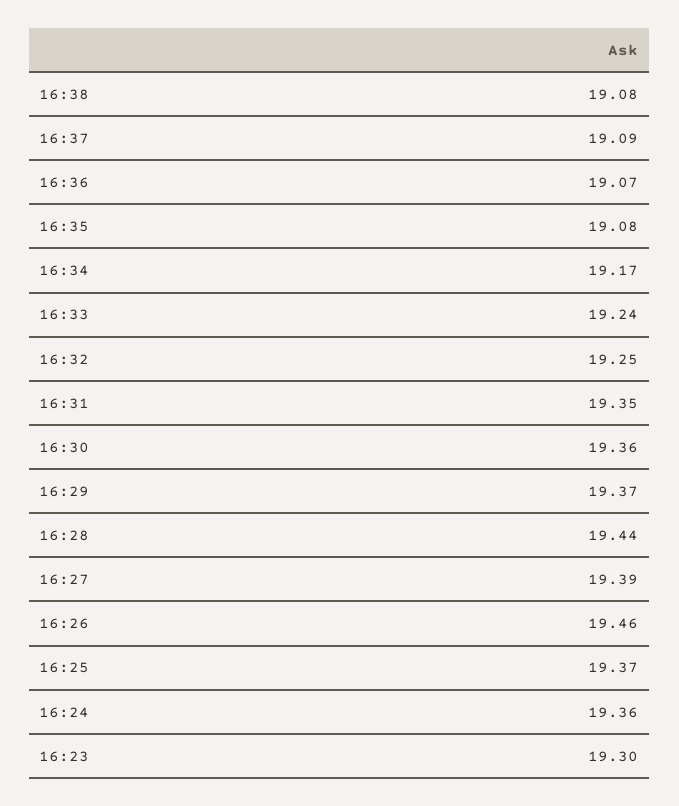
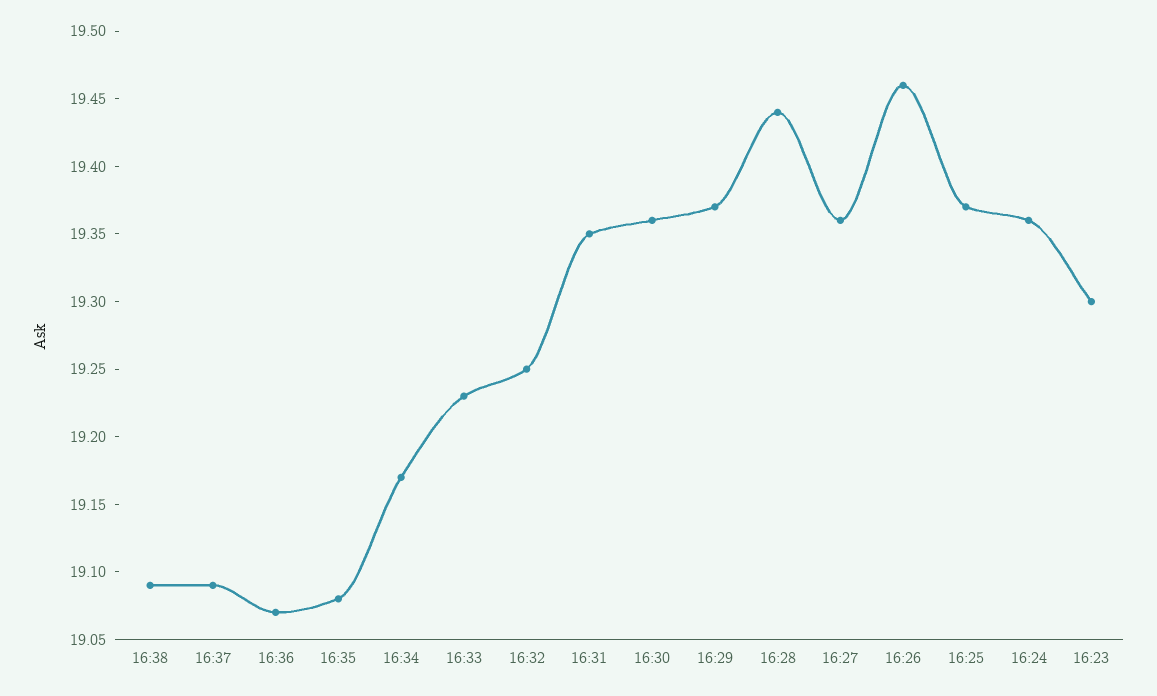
  {
-   "16:38": 19.08,
+   "16:38": 19.09,
    "16:37": 19.09,
    "16:36": 19.07,
    "16:35": 19.08,
    "16:34": 19.17,
-   "16:33": 19.24,
+   "16:33": 19.23,
    "16:32": 19.25,
    "16:31": 19.35,
    "16:30": 19.36,
    "16:29": 19.37,
    "16:28": 19.44,
-   "16:27": 19.39,
+   "16:27": 19.36,
    "16:26": 19.46,
    "16:25": 19.37,
    "16:24": 19.36,
    "16:23": 19.3
  }

